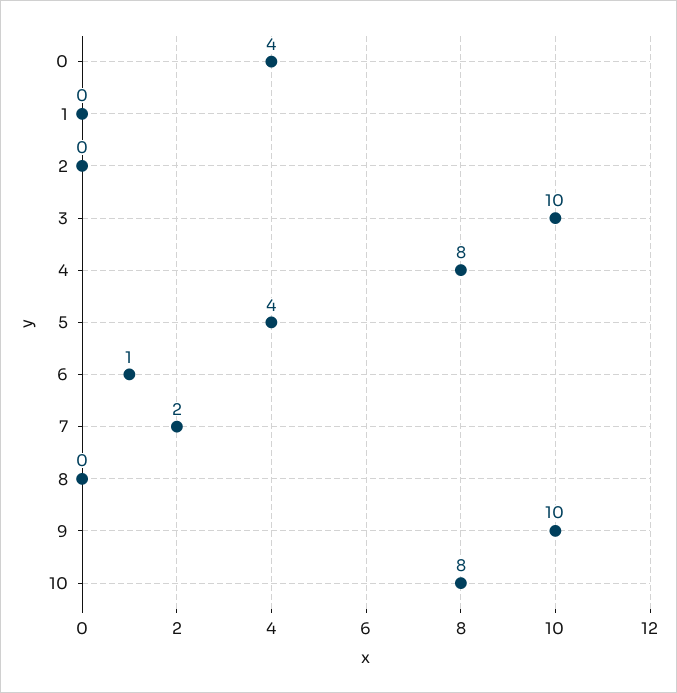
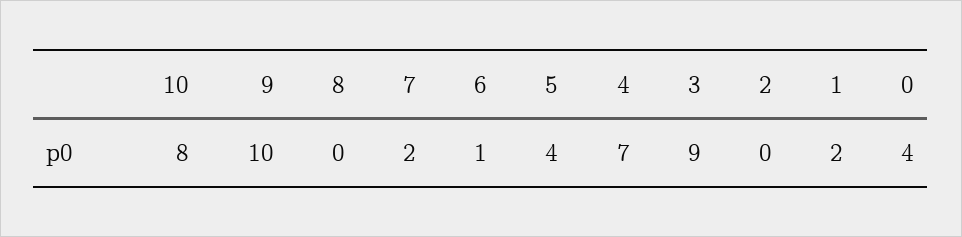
  {
    "0": 4,
-   "1": 0,
+   "1": 2,
    "2": 0,
-   "3": 10,
+   "3": 9,
-   "4": 8,
+   "4": 7,
    "5": 4,
    "6": 1,
    "7": 2,
    "8": 0,
    "9": 10,
    "10": 8
  }

